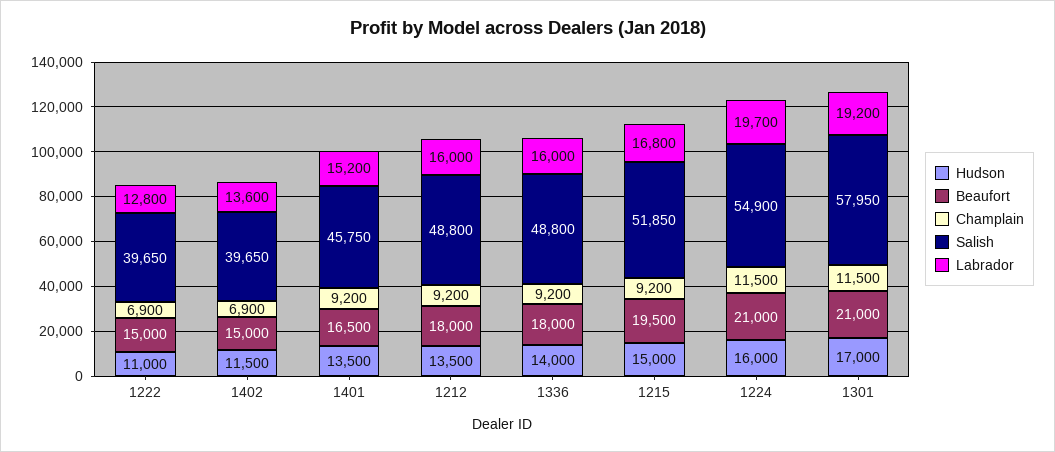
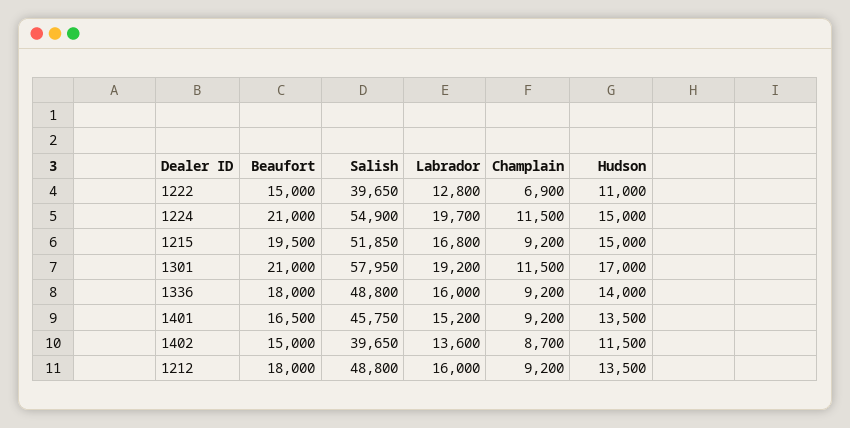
  {
    "Hudson": {
      "1222": 11000,
      "1402": 11500,
      "1401": 13500,
      "1212": 13500,
      "1336": 14000,
      "1215": 15000,
-     "1224": 16000,
+     "1224": 15000,
      "1301": 17000
    },
    "Beaufort": {
      "1222": 15000,
      "1402": 15000,
      "1401": 16500,
      "1212": 18000,
      "1336": 18000,
      "1215": 19500,
      "1224": 21000,
      "1301": 21000
    },
    "Champlain": {
      "1222": 6900,
-     "1402": 6900,
+     "1402": 8700,
      "1401": 9200,
      "1212": 9200,
      "1336": 9200,
      "1215": 9200,
      "1224": 11500,
      "1301": 11500
    },
    "Salish": {
      "1222": 39650,
      "1402": 39650,
      "1401": 45750,
      "1212": 48800,
      "1336": 48800,
      "1215": 51850,
      "1224": 54900,
      "1301": 57950
    },
    "Labrador": {
      "1222": 12800,
      "1402": 13600,
      "1401": 15200,
      "1212": 16000,
      "1336": 16000,
      "1215": 16800,
      "1224": 19700,
      "1301": 19200
    }
  }

